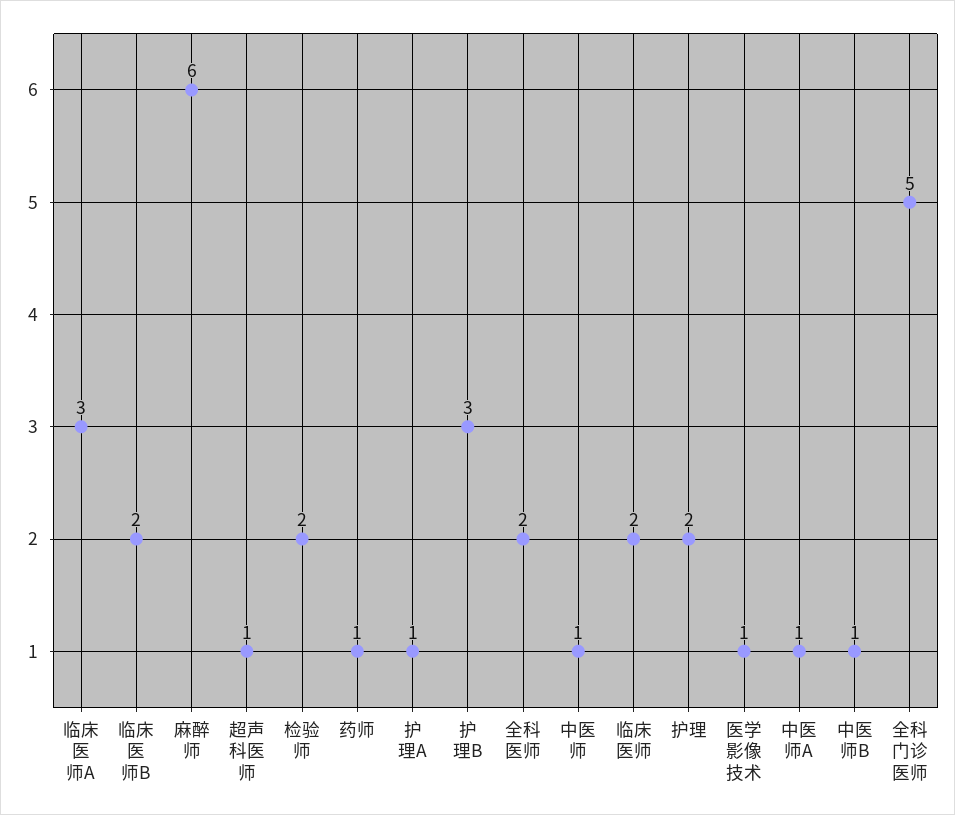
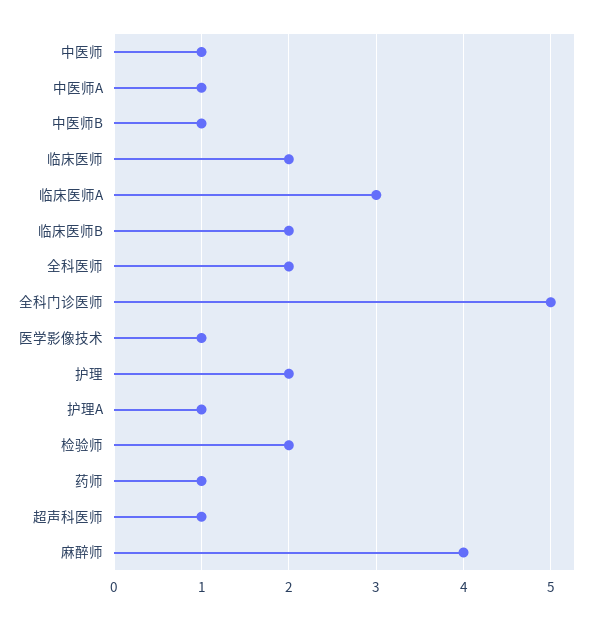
  {
    "临床医师A": 3,
    "临床医师B": 2,
-   "麻醉师": 6,
+   "麻醉师": 4,
    "超声科医师": 1,
    "检验师": 2,
    "药师": 1,
    "护理A": 1,
-   "护理B": 3,
    "全科医师": 2,
    "中医师": 1,
    "临床医师": 2,
    "护理": 2,
    "医学影像技术": 1,
    "中医师A": 1,
    "中医师B": 1,
    "全科门诊医师": 5
  }

